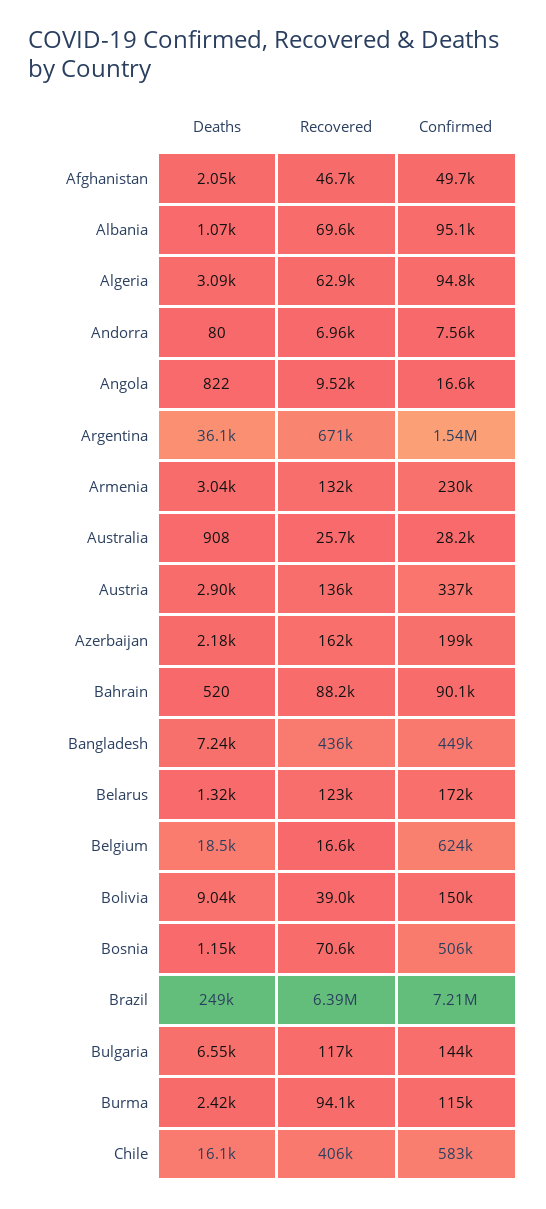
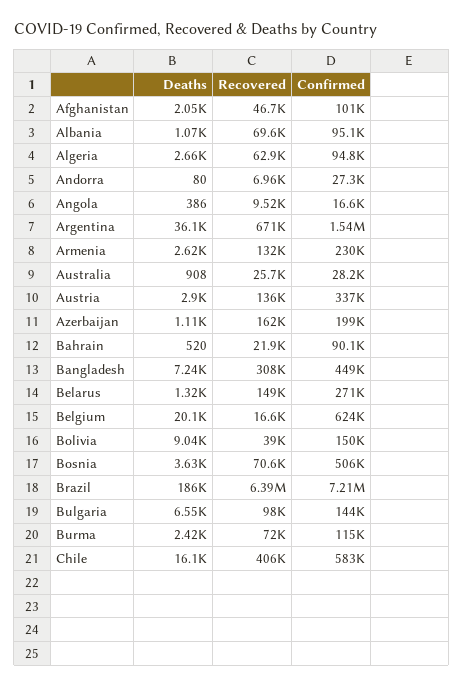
  {
    "Deaths": {
      "Afghanistan": 2050,
      "Albania": 1070,
-     "Algeria": 3090,
+     "Algeria": 2660,
      "Andorra": 80,
-     "Angola": 822,
+     "Angola": 386,
      "Argentina": 36100,
-     "Armenia": 3040,
+     "Armenia": 2620,
      "Australia": 908,
      "Austria": 2900,
-     "Azerbaijan": 2180,
+     "Azerbaijan": 1110,
      "Bahrain": 520,
      "Bangladesh": 7240,
      "Belarus": 1320,
-     "Belgium": 18500,
+     "Belgium": 20100,
      "Bolivia": 9040,
-     "Bosnia": 1150,
+     "Bosnia": 3630,
-     "Brazil": 249000,
+     "Brazil": 186000,
      "Bulgaria": 6550,
      "Burma": 2420,
      "Chile": 16100
    },
    "Recovered": {
      "Afghanistan": 46700,
      "Albania": 69600,
      "Algeria": 62900,
      "Andorra": 6960,
      "Angola": 9520,
      "Argentina": 671000,
      "Armenia": 132000,
      "Australia": 25700,
      "Austria": 136000,
      "Azerbaijan": 162000,
-     "Bahrain": 88200,
+     "Bahrain": 21900,
-     "Bangladesh": 436000,
+     "Bangladesh": 308000,
-     "Belarus": 123000,
+     "Belarus": 149000,
      "Belgium": 16600,
      "Bolivia": 39000,
      "Bosnia": 70600,
      "Brazil": 6390000,
-     "Bulgaria": 117000,
+     "Bulgaria": 98000,
-     "Burma": 94100,
+     "Burma": 72000,
      "Chile": 406000
    },
    "Confirmed": {
-     "Afghanistan": 49700,
+     "Afghanistan": 101000,
      "Albania": 95100,
      "Algeria": 94800,
-     "Andorra": 7560,
+     "Andorra": 27300,
      "Angola": 16600,
      "Argentina": 1540000,
      "Armenia": 230000,
      "Australia": 28200,
      "Austria": 337000,
      "Azerbaijan": 199000,
      "Bahrain": 90100,
      "Bangladesh": 449000,
-     "Belarus": 172000,
+     "Belarus": 271000,
      "Belgium": 624000,
      "Bolivia": 150000,
      "Bosnia": 506000,
      "Brazil": 7210000,
      "Bulgaria": 144000,
      "Burma": 115000,
      "Chile": 583000
    }
  }

